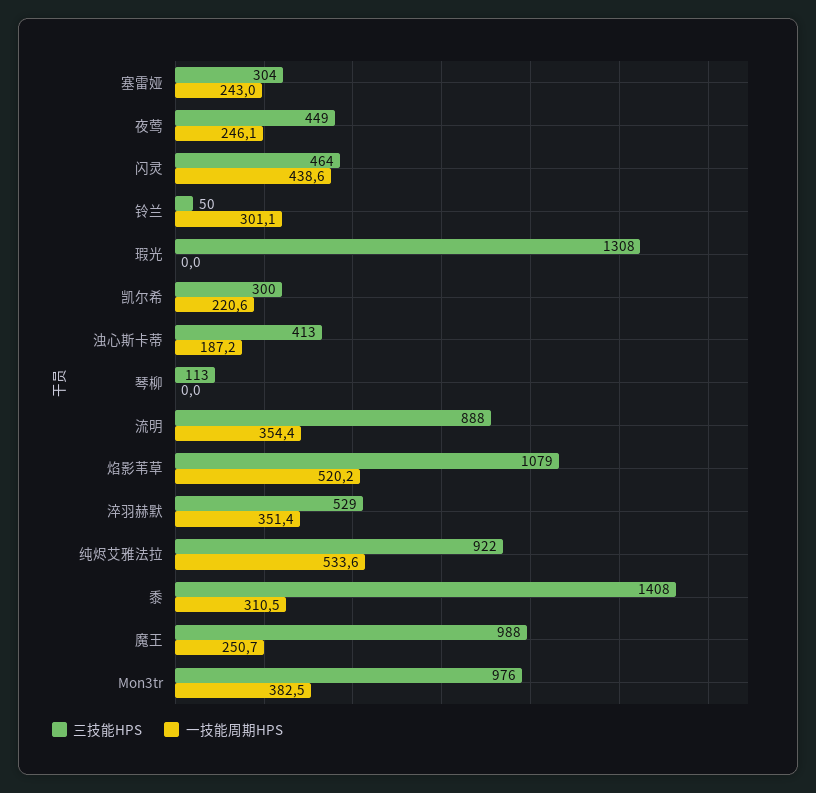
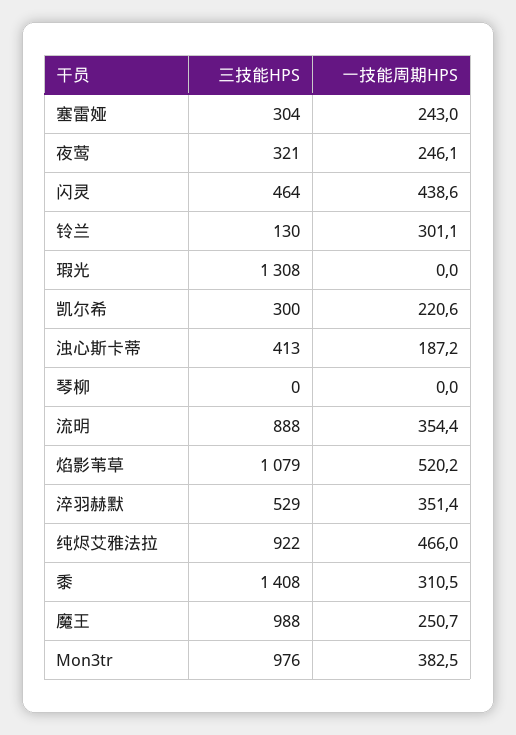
  {
    "三技能HPS": {
      "塞雷娅": 304,
-     "夜莺": 449,
+     "夜莺": 321,
      "闪灵": 464,
-     "铃兰": 50,
+     "铃兰": 130,
      "瑕光": 1308,
      "凯尔希": 300,
      "浊心斯卡蒂": 413,
-     "琴柳": 113,
+     "琴柳": 0,
      "流明": 888,
      "焰影苇草": 1079,
      "淬羽赫默": 529,
      "纯烬艾雅法拉": 922,
      "黍": 1408,
      "魔王": 988,
      "Mon3tr": 976
    },
    "一技能周期HPS": {
      "塞雷娅": 243,
      "夜莺": 246.1,
      "闪灵": 438.6,
      "铃兰": 301.1,
      "瑕光": 0,
      "凯尔希": 220.6,
      "浊心斯卡蒂": 187.2,
      "琴柳": 0,
      "流明": 354.4,
      "焰影苇草": 520.2,
      "淬羽赫默": 351.4,
-     "纯烬艾雅法拉": 533.6,
+     "纯烬艾雅法拉": 466,
      "黍": 310.5,
      "魔王": 250.7,
      "Mon3tr": 382.5
    }
  }

